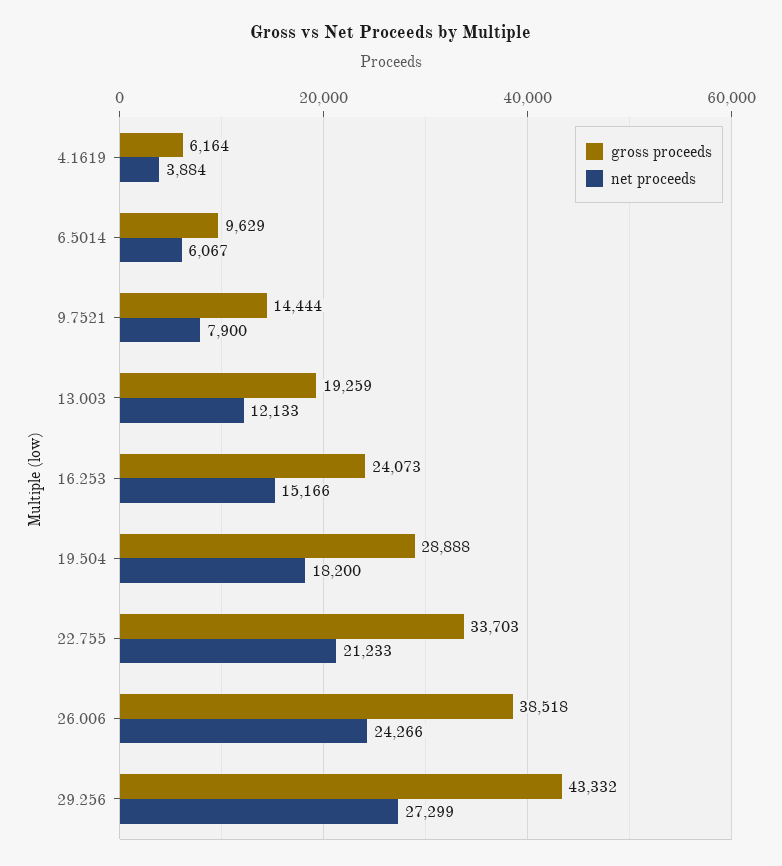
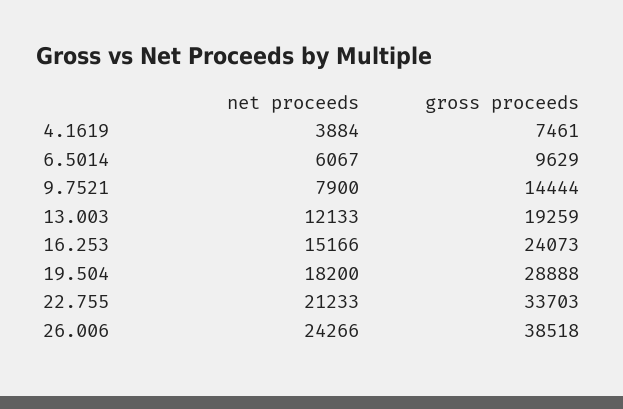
  {
    "gross proceeds": {
-     "4.1619": 6164,
+     "4.1619": 7461,
      "6.5014": 9629,
      "9.7521": 14444,
      "13.003": 19259,
      "16.253": 24073,
      "19.504": 28888,
      "22.755": 33703,
-     "26.006": 38518,
+     "26.006": 38518
-     "29.256": 43332
    },
    "net proceeds": {
      "4.1619": 3884,
      "6.5014": 6067,
      "9.7521": 7900,
      "13.003": 12133,
      "16.253": 15166,
      "19.504": 18200,
      "22.755": 21233,
-     "26.006": 24266,
+     "26.006": 24266
-     "29.256": 27299
    }
  }

